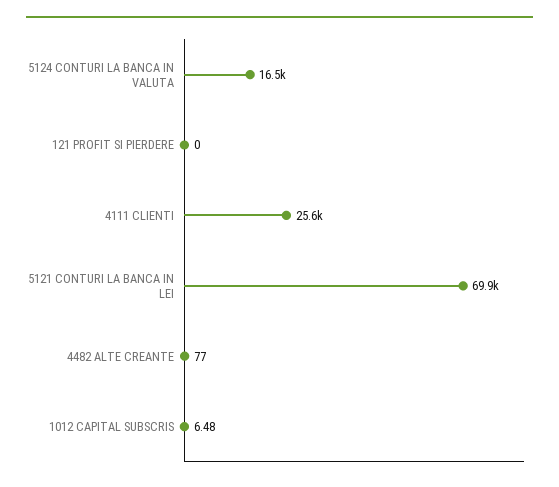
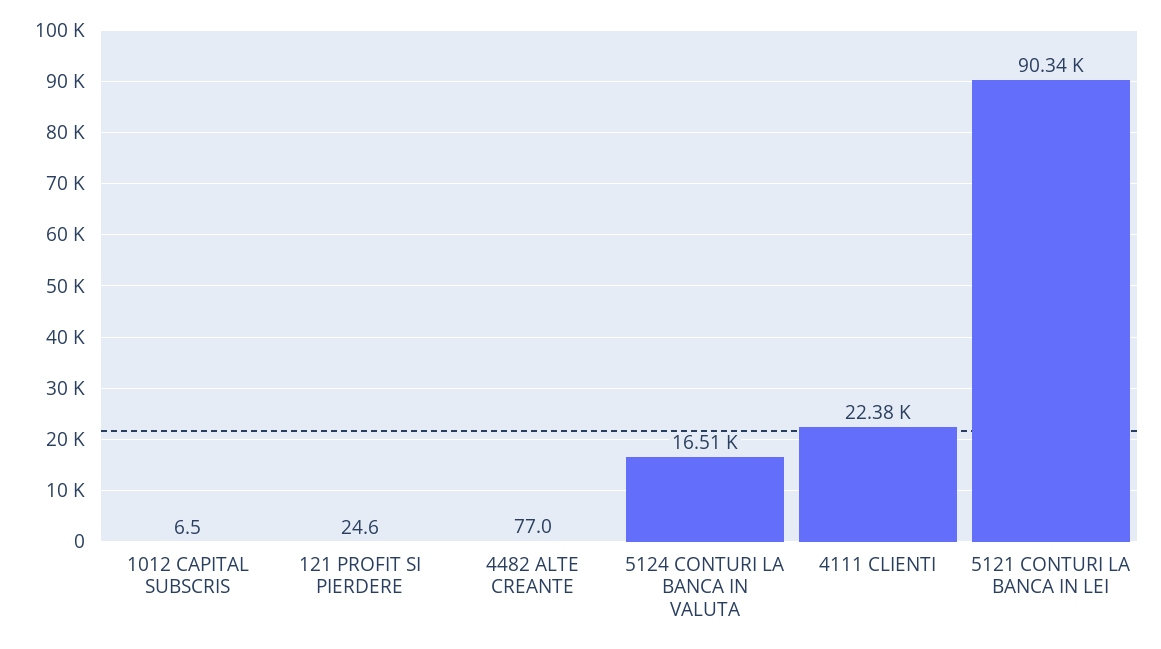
  {
    "5124 CONTURI LA BANCA IN VALUTA": 16510,
-   "121 PROFIT SI PIERDERE": 0,
+   "121 PROFIT SI PIERDERE": 24.6,
-   "4111 CLIENTI": 25600,
+   "4111 CLIENTI": 22380,
-   "5121 CONTURI LA BANCA IN LEI": 69900,
+   "5121 CONTURI LA BANCA IN LEI": 90340,
    "4482 ALTE CREANTE": 77,
    "1012 CAPITAL SUBSCRIS": 6.48
  }

